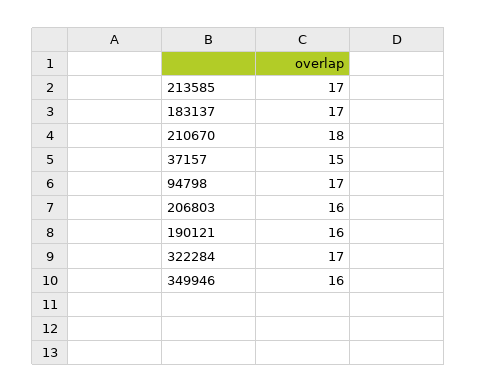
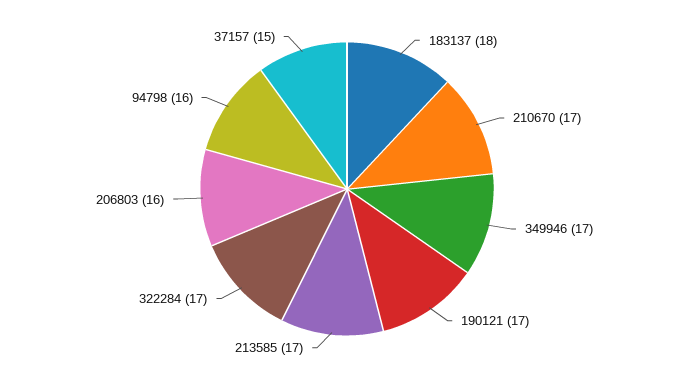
  {
    "213585": 17,
-   "183137": 17,
+   "183137": 18,
-   "210670": 18,
+   "210670": 17,
    "37157": 15,
-   "94798": 17,
+   "94798": 16,
    "206803": 16,
-   "190121": 16,
+   "190121": 17,
    "322284": 17,
-   "349946": 16
+   "349946": 17
  }

